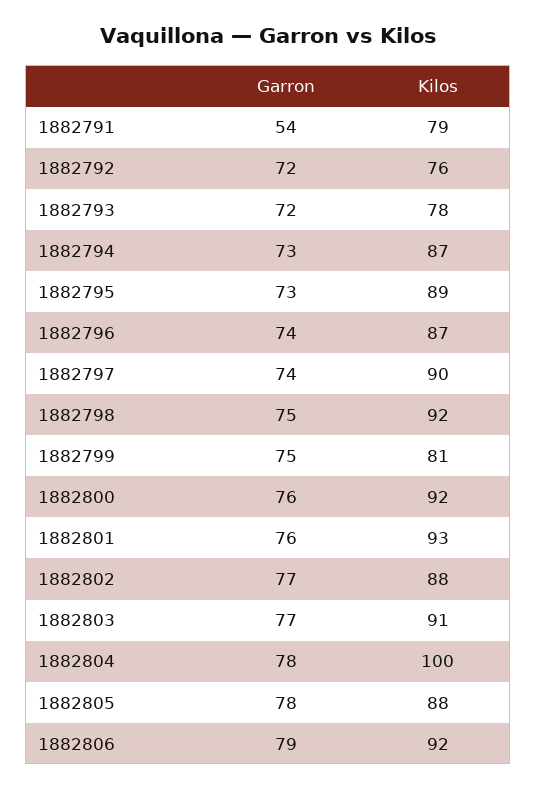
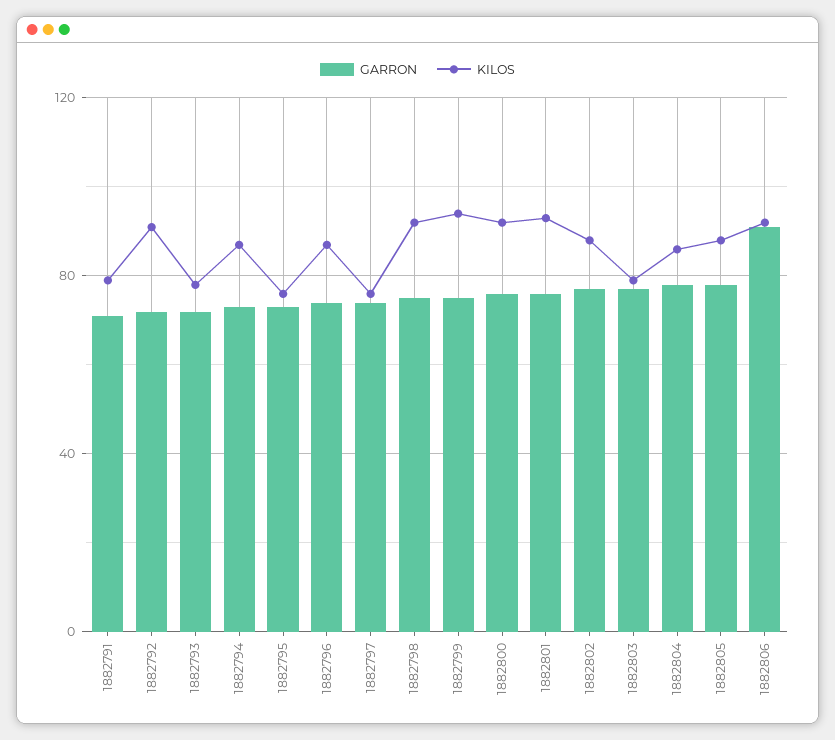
  {
    "Garron": {
-     "1882791": 54,
+     "1882791": 70,
      "1882792": 72,
      "1882793": 72,
      "1882794": 73,
      "1882795": 73,
      "1882796": 74,
      "1882797": 74,
      "1882798": 75,
      "1882799": 75,
      "1882800": 76,
      "1882801": 76,
      "1882802": 77,
      "1882803": 77,
      "1882804": 78,
      "1882805": 78,
-     "1882806": 79
+     "1882806": 90
    },
    "Kilos": {
      "1882791": 79,
-     "1882792": 76,
+     "1882792": 90,
      "1882793": 78,
      "1882794": 87,
-     "1882795": 89,
+     "1882795": 75,
      "1882796": 87,
-     "1882797": 90,
+     "1882797": 75,
      "1882798": 92,
-     "1882799": 81,
+     "1882799": 95,
      "1882800": 92,
      "1882801": 93,
      "1882802": 88,
-     "1882803": 91,
+     "1882803": 80,
-     "1882804": 100,
+     "1882804": 85,
      "1882805": 88,
      "1882806": 92
    }
  }

